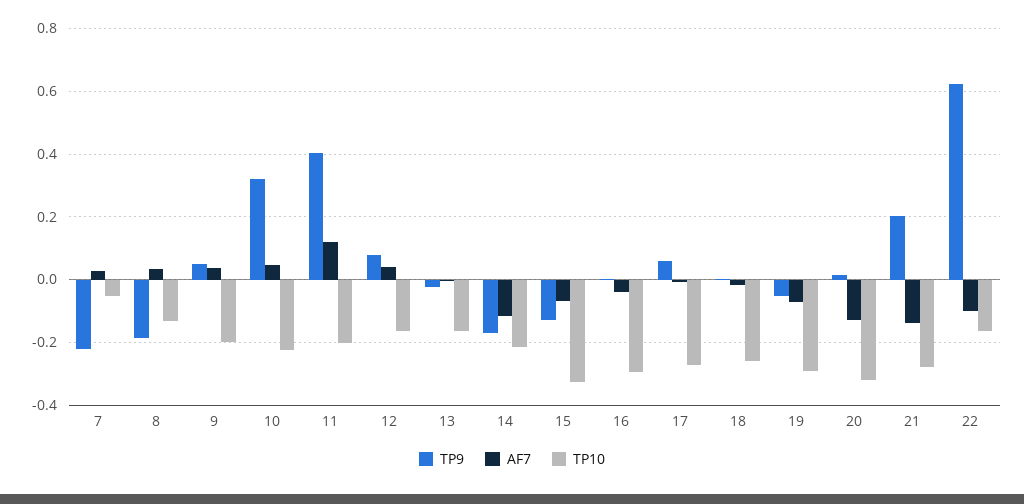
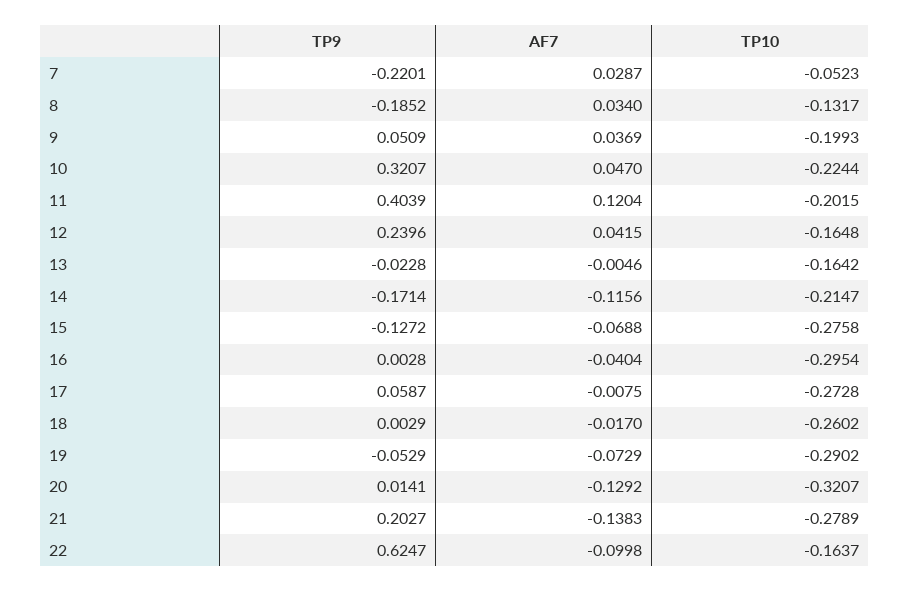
  {
    "TP9": {
      "7": -0.2201,
      "8": -0.1852,
      "9": 0.0509,
      "10": 0.3207,
      "11": 0.4039,
-     "12": 0.08,
+     "12": 0.2396,
      "13": -0.0228,
      "14": -0.1714,
      "15": -0.1272,
      "16": 0.0028,
      "17": 0.0587,
      "18": 0.0029,
      "19": -0.0529,
      "20": 0.0141,
      "21": 0.2027,
      "22": 0.6247
    },
    "AF7": {
      "7": 0.0287,
      "8": 0.034,
      "9": 0.0369,
      "10": 0.047,
      "11": 0.1204,
      "12": 0.0415,
      "13": -0.0046,
      "14": -0.1156,
      "15": -0.0688,
      "16": -0.0404,
      "17": -0.0075,
      "18": -0.017,
      "19": -0.0729,
      "20": -0.1292,
      "21": -0.1383,
      "22": -0.0998
    },
    "TP10": {
      "7": -0.0523,
      "8": -0.1317,
      "9": -0.1993,
      "10": -0.2244,
      "11": -0.2015,
      "12": -0.1648,
      "13": -0.1642,
      "14": -0.2147,
-     "15": -0.32,
+     "15": -0.2758,
      "16": -0.2954,
      "17": -0.2728,
      "18": -0.2602,
      "19": -0.2902,
      "20": -0.3207,
      "21": -0.2789,
      "22": -0.1637
    }
  }

